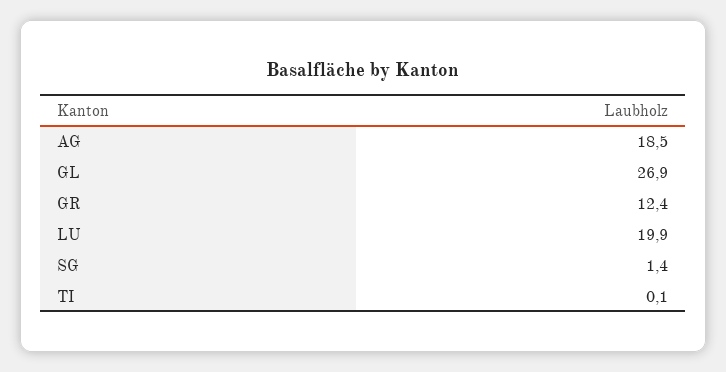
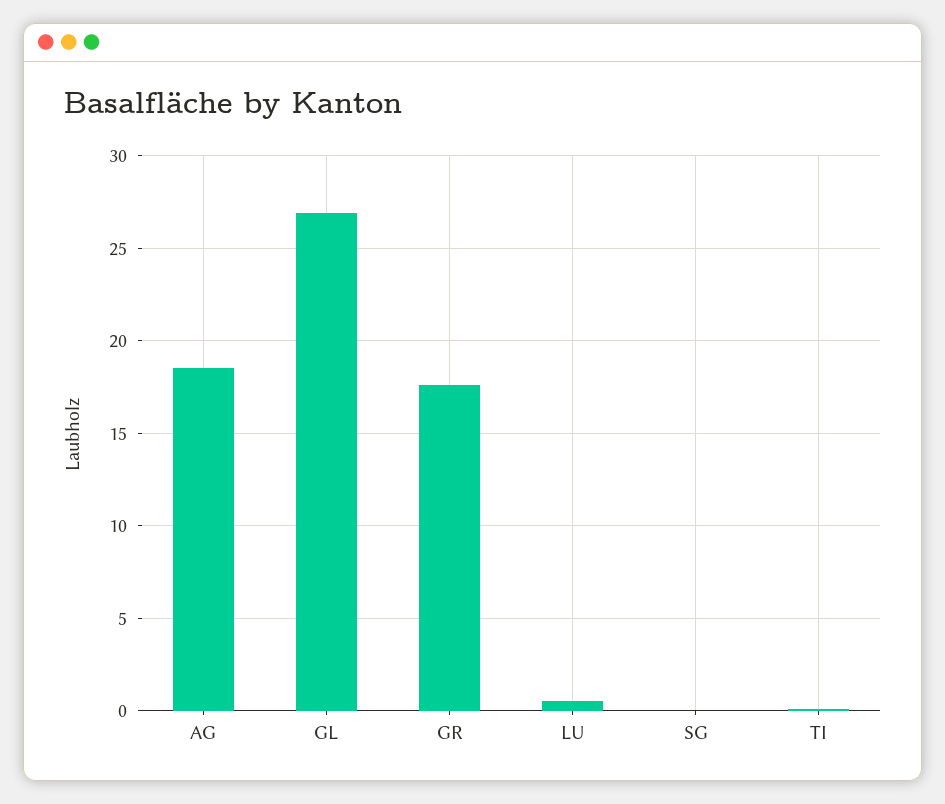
  {
    "AG": 18.5,
    "GL": 26.9,
-   "GR": 12.4,
+   "GR": 17.5,
-   "LU": 19.9,
+   "LU": 0.5,
-   "SG": 1.4,
+   "SG": 0,
    "TI": 0.1
  }

